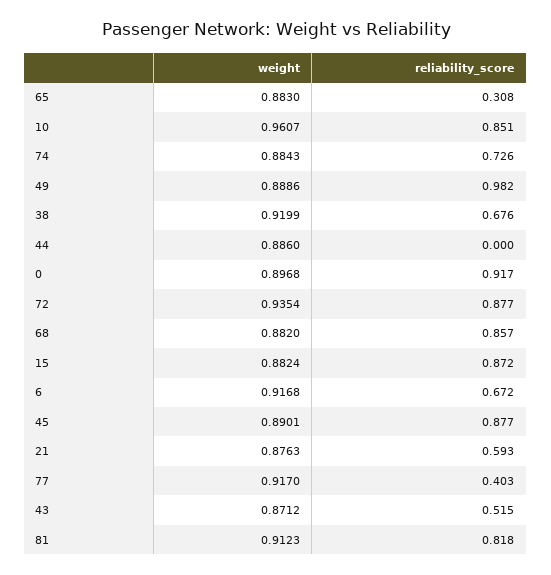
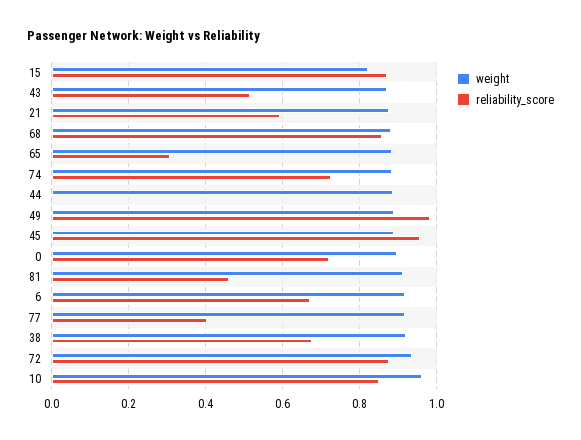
  {
    "weight": {
      "65": 0.883,
      "10": 0.9607,
      "74": 0.8843,
      "49": 0.8886,
      "38": 0.9199,
      "44": 0.886,
      "0": 0.8968,
      "72": 0.9354,
      "68": 0.882,
-     "15": 0.8824,
+     "15": 0.82,
      "6": 0.9168,
      "45": 0.8901,
      "21": 0.8763,
      "77": 0.917,
      "43": 0.8712,
      "81": 0.9123
    },
    "reliability_score": {
      "65": 0.308,
      "10": 0.851,
      "74": 0.726,
      "49": 0.982,
      "38": 0.676,
      "44": 0,
-     "0": 0.917,
+     "0": 0.72,
      "72": 0.877,
      "68": 0.857,
      "15": 0.872,
      "6": 0.672,
-     "45": 0.877,
+     "45": 0.96,
      "21": 0.593,
      "77": 0.403,
      "43": 0.515,
-     "81": 0.818
+     "81": 0.46
    }
  }

